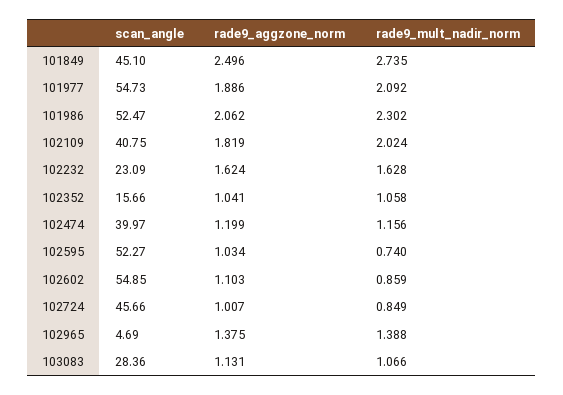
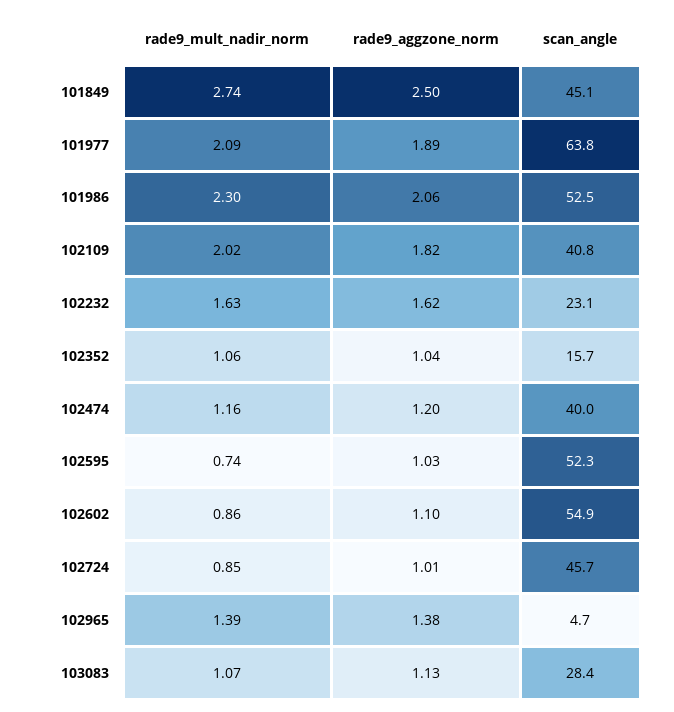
  {
    "scan_angle": {
      "101849": 45.1,
-     "101977": 54.73,
+     "101977": 63.8,
      "101986": 52.47,
      "102109": 40.75,
      "102232": 23.09,
      "102352": 15.66,
      "102474": 39.97,
      "102595": 52.27,
      "102602": 54.85,
      "102724": 45.66,
      "102965": 4.69,
      "103083": 28.36
    },
    "rade9_aggzone_norm": {
      "101849": 2.496,
      "101977": 1.886,
      "101986": 2.062,
      "102109": 1.819,
      "102232": 1.624,
      "102352": 1.041,
      "102474": 1.199,
      "102595": 1.034,
      "102602": 1.103,
      "102724": 1.007,
      "102965": 1.375,
      "103083": 1.131
    },
    "rade9_mult_nadir_norm": {
      "101849": 2.735,
      "101977": 2.092,
      "101986": 2.302,
      "102109": 2.024,
      "102232": 1.628,
      "102352": 1.058,
      "102474": 1.156,
      "102595": 0.74,
      "102602": 0.859,
      "102724": 0.849,
      "102965": 1.388,
      "103083": 1.066
    }
  }

